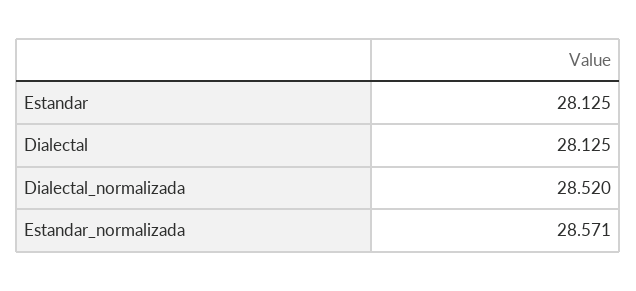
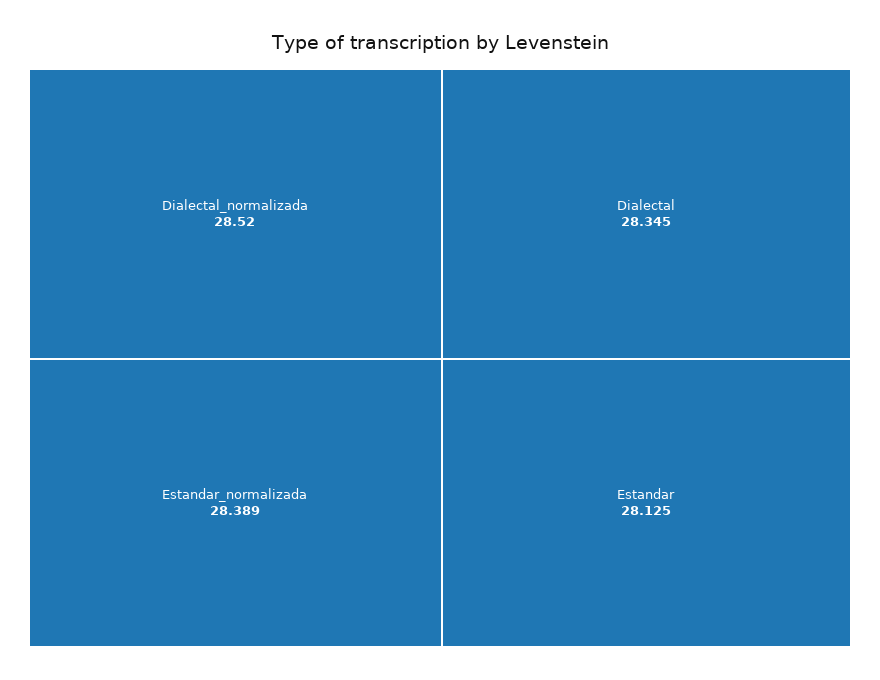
  {
    "Estandar": 28.125,
-   "Dialectal": 28.125,
+   "Dialectal": 28.345,
    "Dialectal_normalizada": 28.52,
-   "Estandar_normalizada": 28.571
+   "Estandar_normalizada": 28.389
  }

